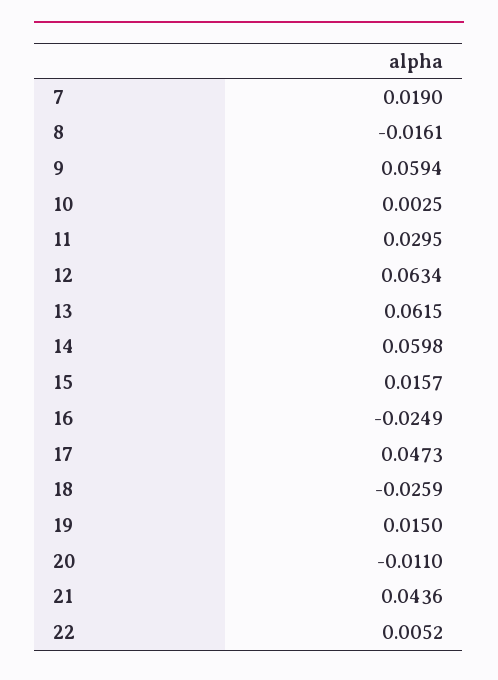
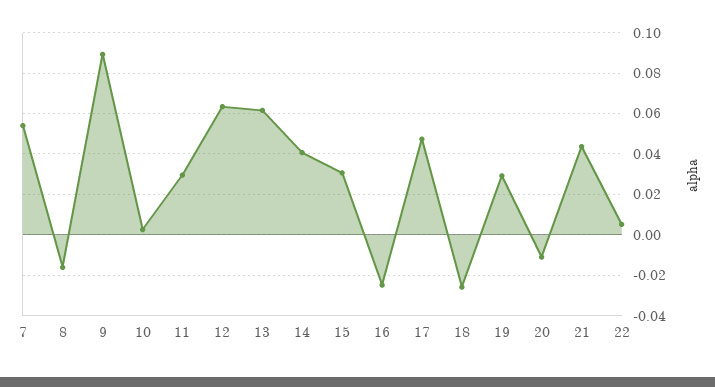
  {
-   "7": 0.019,
+   "7": 0.055,
    "8": -0.0161,
-   "9": 0.0594,
+   "9": 0.09,
    "10": 0.0025,
    "11": 0.0295,
    "12": 0.0634,
    "13": 0.0615,
-   "14": 0.0598,
+   "14": 0.04,
-   "15": 0.0157,
+   "15": 0.03,
    "16": -0.0249,
    "17": 0.0473,
    "18": -0.0259,
-   "19": 0.015,
+   "19": 0.03,
    "20": -0.011,
    "21": 0.0436,
    "22": 0.0052
  }

